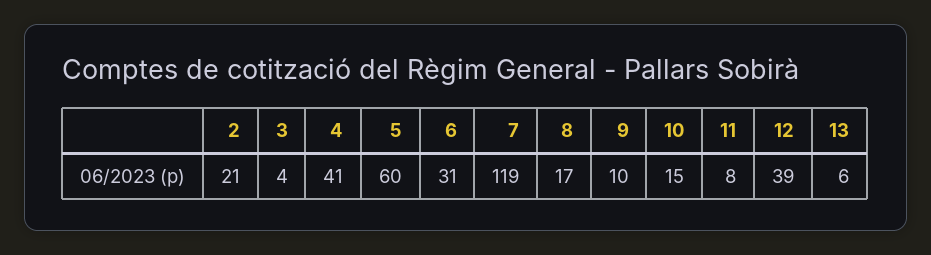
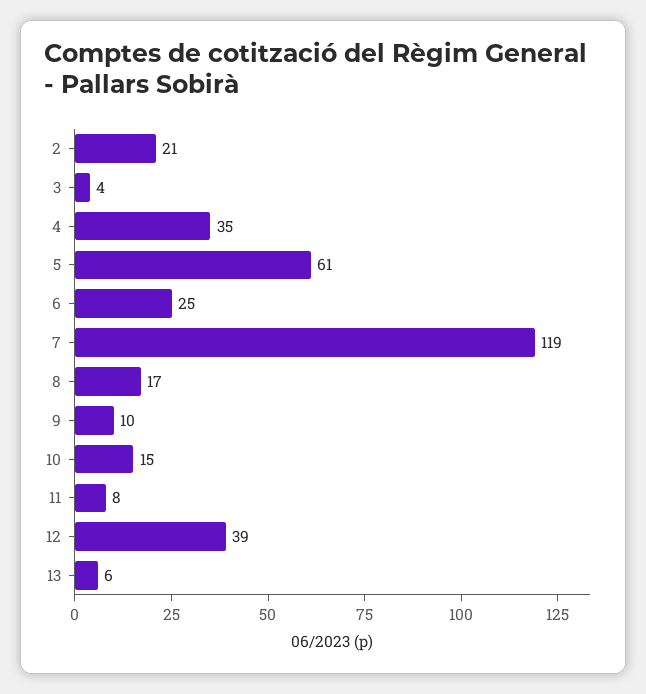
  {
    "2": 21,
    "3": 4,
-   "4": 41,
+   "4": 35,
-   "5": 60,
+   "5": 61,
-   "6": 31,
+   "6": 25,
    "7": 119,
    "8": 17,
    "9": 10,
    "10": 15,
    "11": 8,
    "12": 39,
    "13": 6
  }

